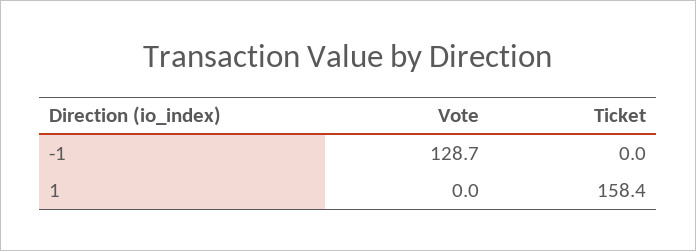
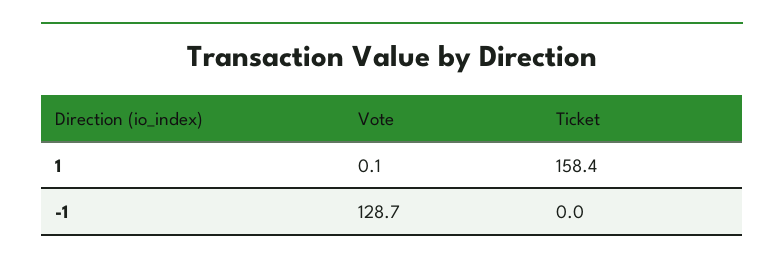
  {
    "Vote": {
      "-1": 128.7,
-     "1": 0
+     "1": 0.1
    },
    "Ticket": {
      "-1": 0,
      "1": 158.4
    }
  }

